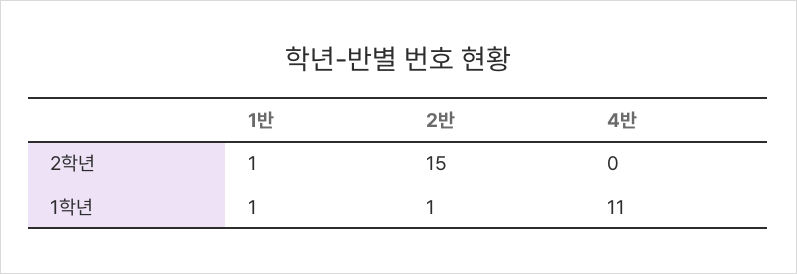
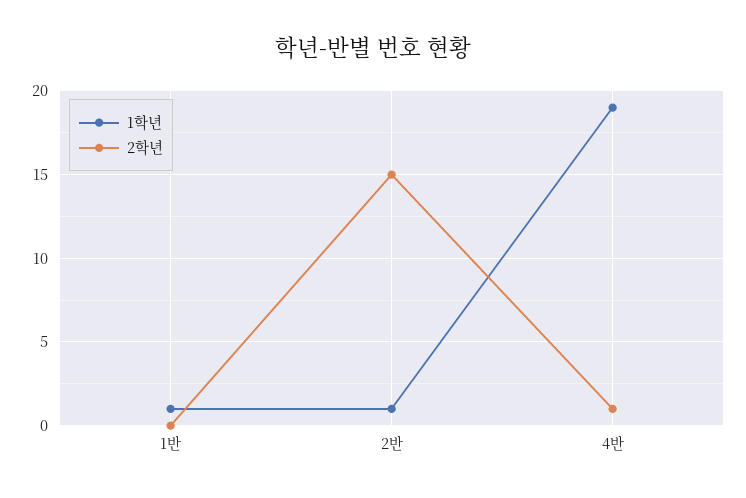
  {
    "2학년": {
-     "1반": 1,
+     "1반": 0,
      "2반": 15,
-     "4반": 0
+     "4반": 1
    },
    "1학년": {
      "1반": 1,
      "2반": 1,
-     "4반": 11
+     "4반": 19
    }
  }

